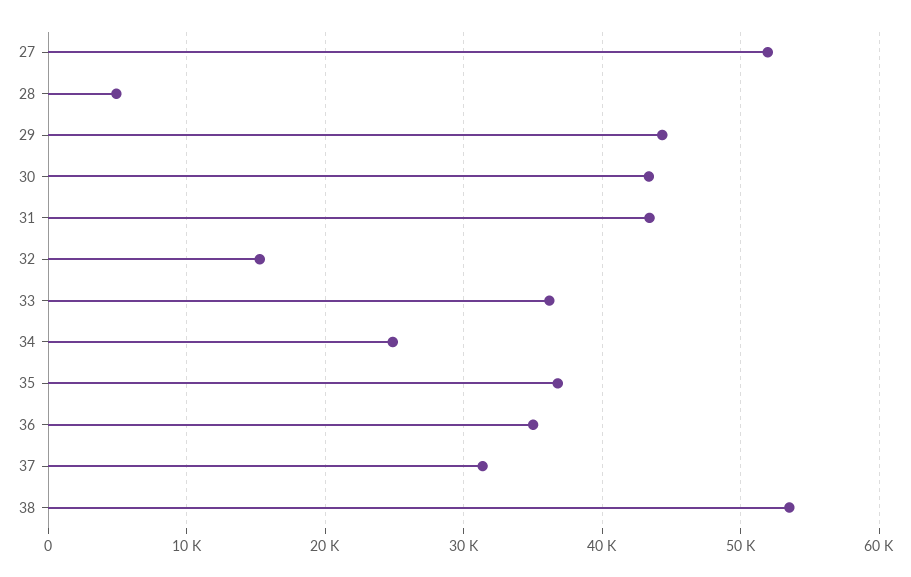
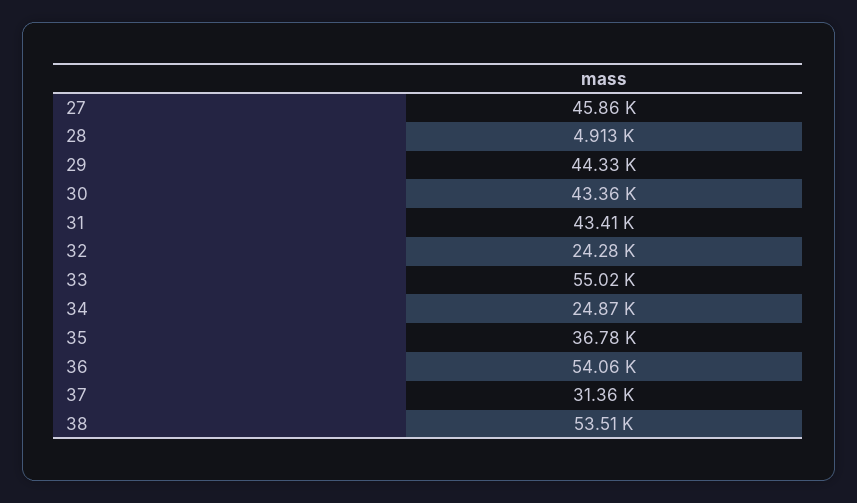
  {
-   "27": 52000,
+   "27": 45860,
    "28": 4913,
    "29": 44330,
    "30": 43360,
    "31": 43410,
-   "32": 15000,
+   "32": 24280,
-   "33": 36000,
+   "33": 55020,
    "34": 24870,
    "35": 36780,
-   "36": 35000,
+   "36": 54060,
    "37": 31360,
    "38": 53510
  }

